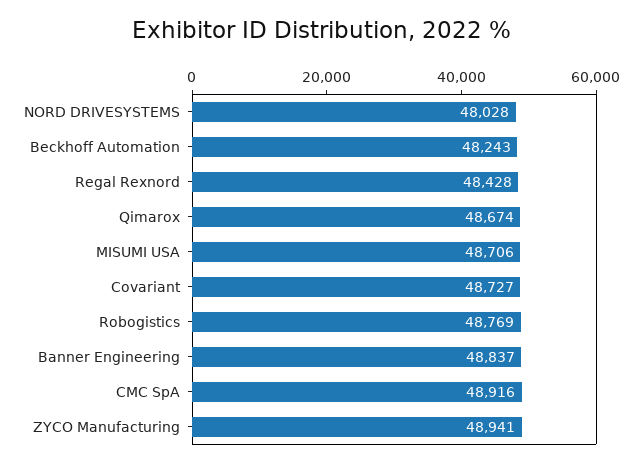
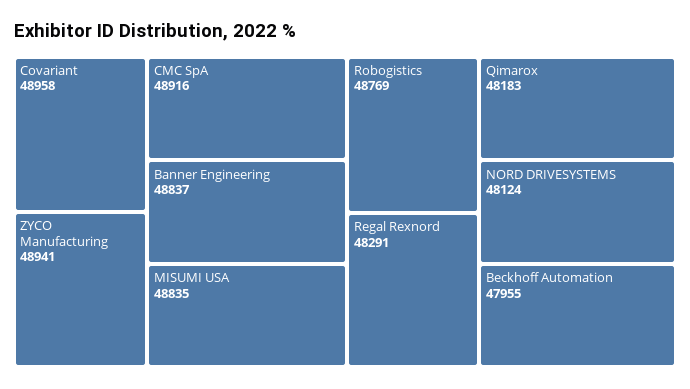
  {
-   "NORD DRIVESYSTEMS": 48028,
+   "NORD DRIVESYSTEMS": 48124,
-   "Beckhoff Automation": 48243,
+   "Beckhoff Automation": 47955,
-   "Regal Rexnord": 48428,
+   "Regal Rexnord": 48291,
-   "Qimarox": 48674,
+   "Qimarox": 48183,
-   "MISUMI USA": 48706,
+   "MISUMI USA": 48835,
-   "Covariant": 48727,
+   "Covariant": 48958,
    "Robogistics": 48769,
    "Banner Engineering": 48837,
    "CMC SpA": 48916,
    "ZYCO Manufacturing": 48941
  }

